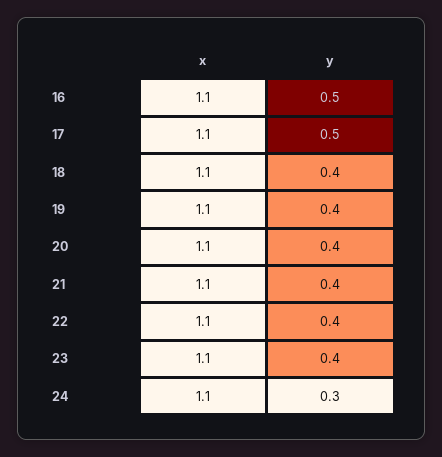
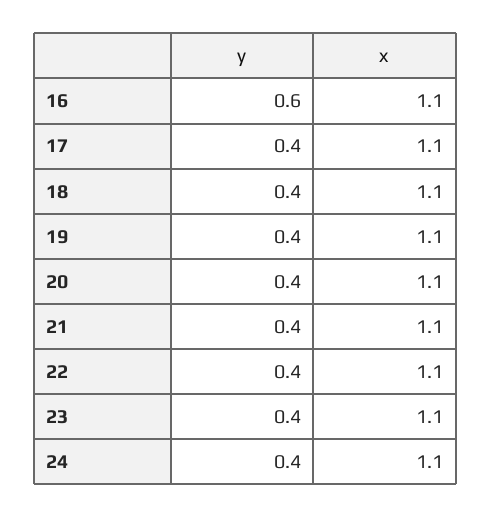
  {
    "x": {
      "16": 1.1,
      "17": 1.1,
      "18": 1.1,
      "19": 1.1,
      "20": 1.1,
      "21": 1.1,
      "22": 1.1,
      "23": 1.1,
      "24": 1.1
    },
    "y": {
-     "16": 0.5,
+     "16": 0.6,
-     "17": 0.5,
+     "17": 0.4,
      "18": 0.4,
      "19": 0.4,
      "20": 0.4,
      "21": 0.4,
      "22": 0.4,
      "23": 0.4,
-     "24": 0.3
+     "24": 0.4
    }
  }

